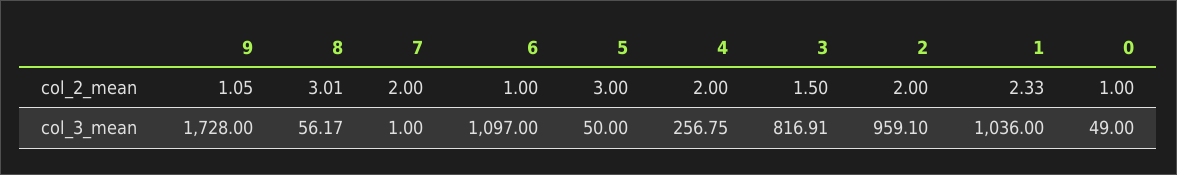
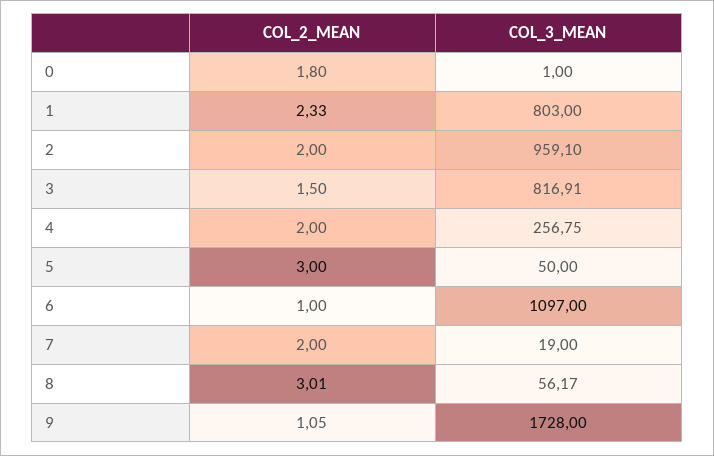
  {
    "9": {
      "col_2_mean": 1.05,
      "col_3_mean": 1728
    },
    "8": {
      "col_2_mean": 3.01,
      "col_3_mean": 56.17
    },
    "7": {
      "col_2_mean": 2,
-     "col_3_mean": 1
+     "col_3_mean": 19
    },
    "6": {
      "col_2_mean": 1,
      "col_3_mean": 1097
    },
    "5": {
      "col_2_mean": 3,
      "col_3_mean": 50
    },
    "4": {
      "col_2_mean": 2,
      "col_3_mean": 256.75
    },
    "3": {
      "col_2_mean": 1.5,
      "col_3_mean": 816.91
    },
    "2": {
      "col_2_mean": 2,
      "col_3_mean": 959.1
    },
    "1": {
      "col_2_mean": 2.33,
-     "col_3_mean": 1036
+     "col_3_mean": 803
    },
    "0": {
-     "col_2_mean": 1,
+     "col_2_mean": 1.8,
-     "col_3_mean": 49
+     "col_3_mean": 1
    }
  }

